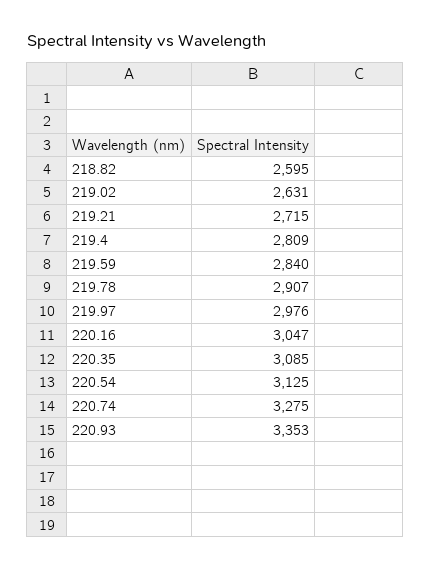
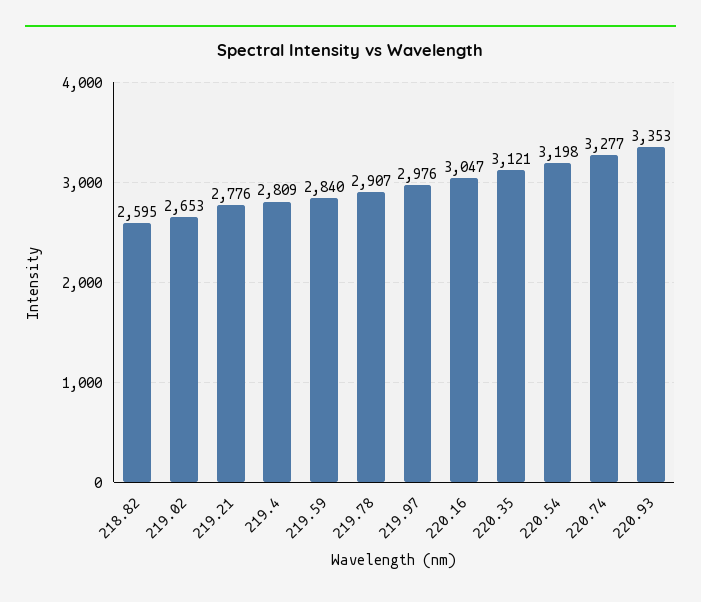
  {
    "218.82": 2595,
-   "219.02": 2631,
+   "219.02": 2653,
-   "219.21": 2715,
+   "219.21": 2776,
    "219.4": 2809,
    "219.59": 2840,
    "219.78": 2907,
    "219.97": 2976,
    "220.16": 3047,
-   "220.35": 3085,
+   "220.35": 3121,
-   "220.54": 3125,
+   "220.54": 3198,
-   "220.74": 3275,
+   "220.74": 3277,
    "220.93": 3353
  }

